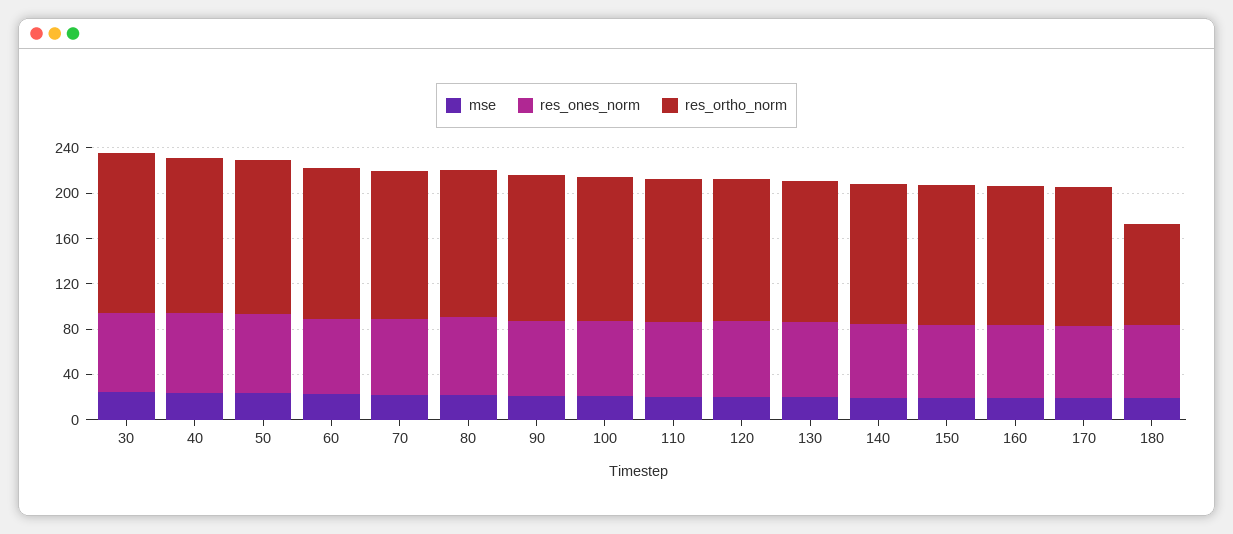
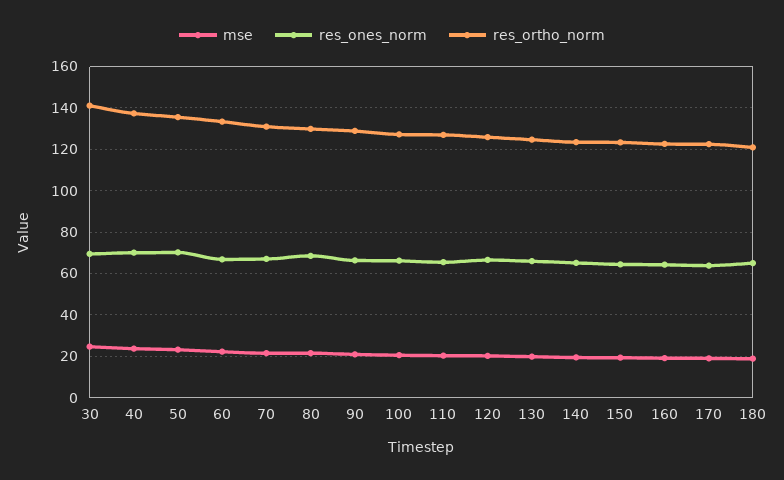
  {
    "mse": {
      "30": 25,
      "40": 25,
      "50": 25,
      "60": 20,
      "70": 20,
      "80": 20,
      "90": 20,
      "100": 20,
      "110": 20,
      "120": 20,
      "130": 20,
      "140": 20,
      "150": 20,
      "160": 20,
      "170": 20,
      "180": 20
    },
    "res_ones_norm": {
      "30": 70,
      "40": 70,
      "50": 70,
      "60": 65,
      "70": 65,
      "80": 70,
      "90": 65,
      "100": 65,
      "110": 65,
      "120": 65,
      "130": 65,
      "140": 65,
      "150": 65,
      "160": 65,
      "170": 65,
      "180": 65
    },
    "res_ortho_norm": {
      "30": 140,
      "40": 135,
      "50": 135,
      "60": 135,
      "70": 130,
      "80": 130,
      "90": 130,
      "100": 125,
      "110": 125,
      "120": 125,
      "130": 125,
      "140": 125,
      "150": 125,
      "160": 125,
      "170": 125,
-     "180": 90
+     "180": 120
    }
  }

